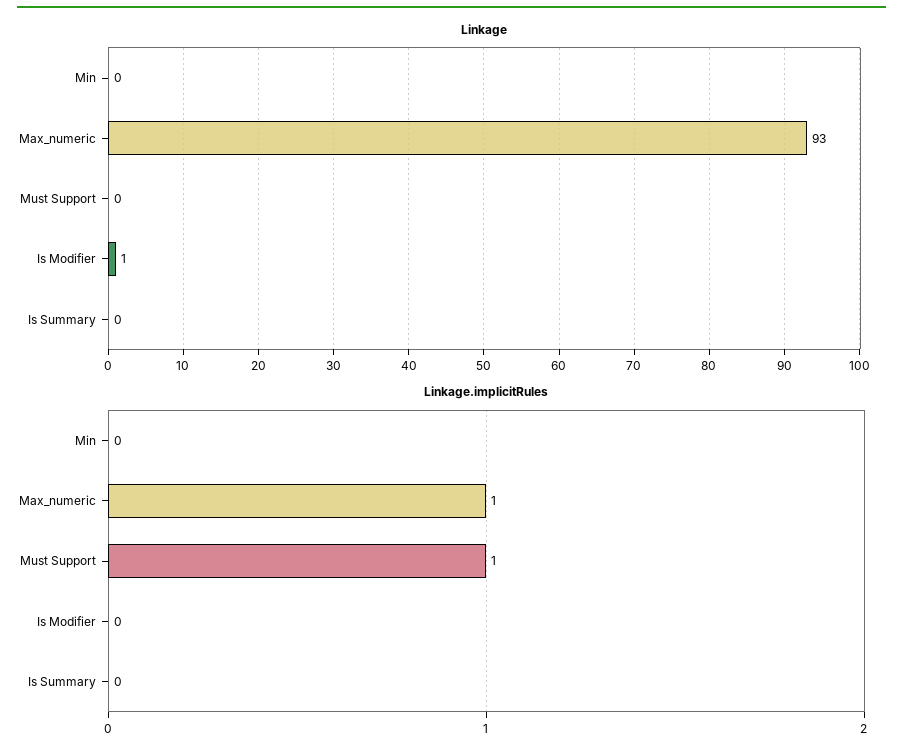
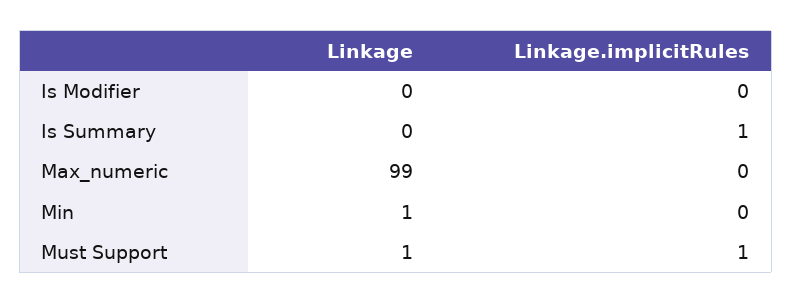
  {
    "Linkage": {
-     "Min": 0,
+     "Min": 1,
-     "Max_numeric": 93,
+     "Max_numeric": 99,
-     "Must Support": 0,
+     "Must Support": 1,
-     "Is Modifier": 1,
+     "Is Modifier": 0,
      "Is Summary": 0
    },
    "Linkage.implicitRules": {
      "Min": 0,
-     "Max_numeric": 1,
+     "Max_numeric": 0,
      "Must Support": 1,
      "Is Modifier": 0,
-     "Is Summary": 0
+     "Is Summary": 1
    }
  }

